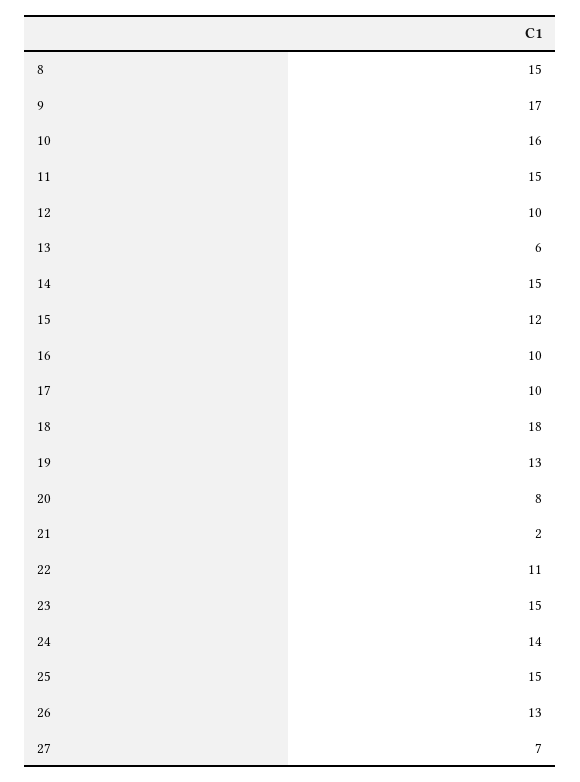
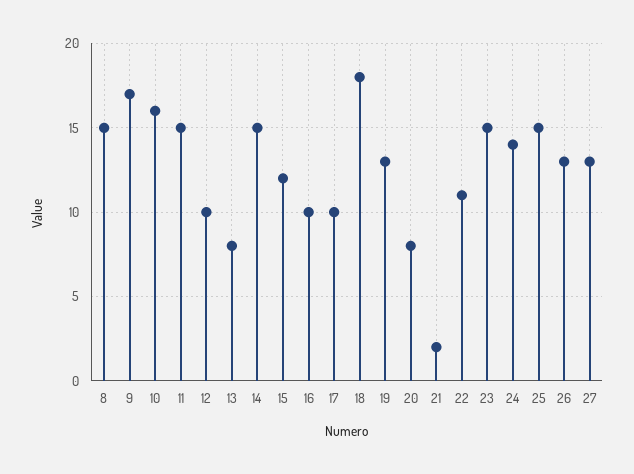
  {
    "8": 15,
    "9": 17,
    "10": 16,
    "11": 15,
    "12": 10,
-   "13": 6,
+   "13": 8,
    "14": 15,
    "15": 12,
    "16": 10,
    "17": 10,
    "18": 18,
    "19": 13,
    "20": 8,
    "21": 2,
    "22": 11,
    "23": 15,
    "24": 14,
    "25": 15,
    "26": 13,
-   "27": 7
+   "27": 13
  }

